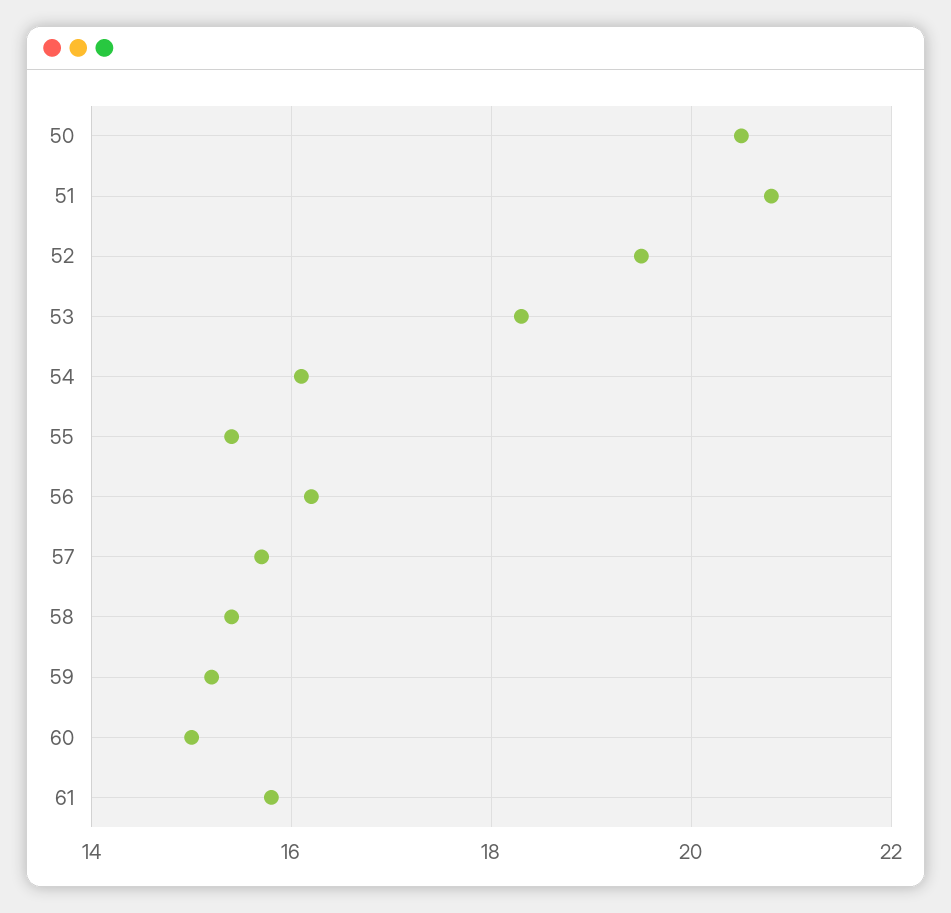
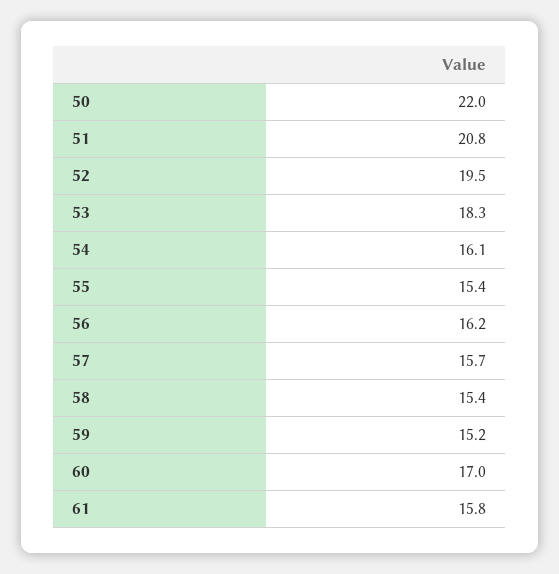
  {
-   "50": 20.5,
+   "50": 22,
    "51": 20.8,
    "52": 19.5,
    "53": 18.3,
    "54": 16.1,
    "55": 15.4,
    "56": 16.2,
    "57": 15.7,
    "58": 15.4,
    "59": 15.2,
-   "60": 15,
+   "60": 17,
    "61": 15.8
  }

